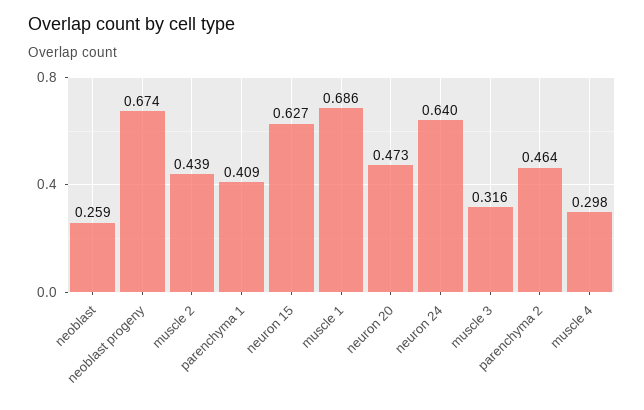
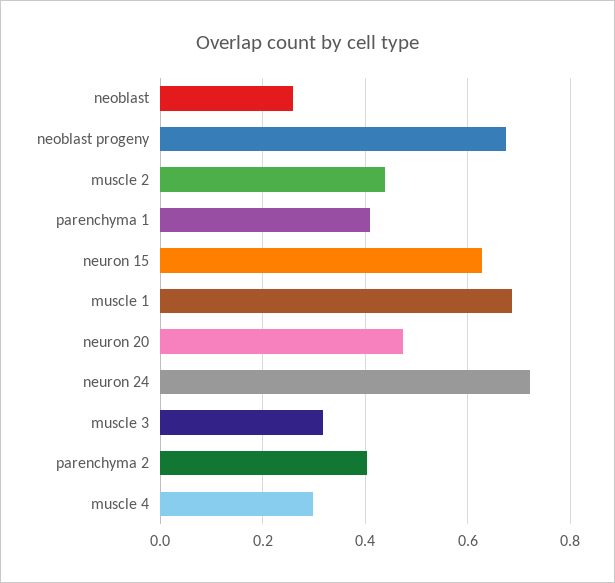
  {
    "neoblast": 0.259,
    "neoblast progeny": 0.674,
    "muscle 2": 0.439,
    "parenchyma 1": 0.409,
    "neuron 15": 0.627,
    "muscle 1": 0.686,
    "neuron 20": 0.473,
-   "neuron 24": 0.64,
+   "neuron 24": 0.72,
    "muscle 3": 0.316,
-   "parenchyma 2": 0.464,
+   "parenchyma 2": 0.4,
    "muscle 4": 0.298
  }

